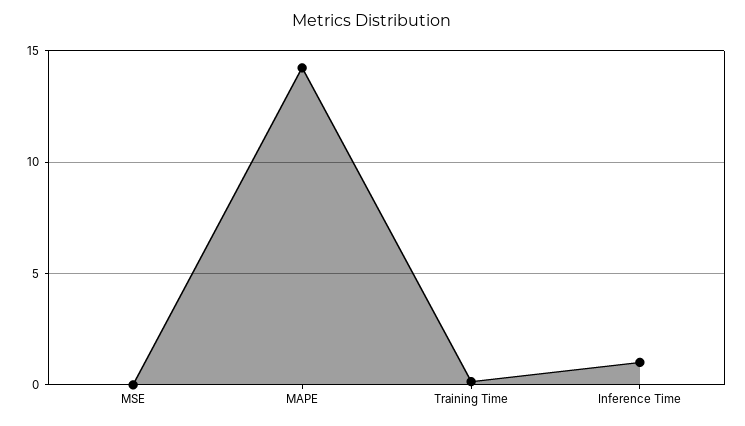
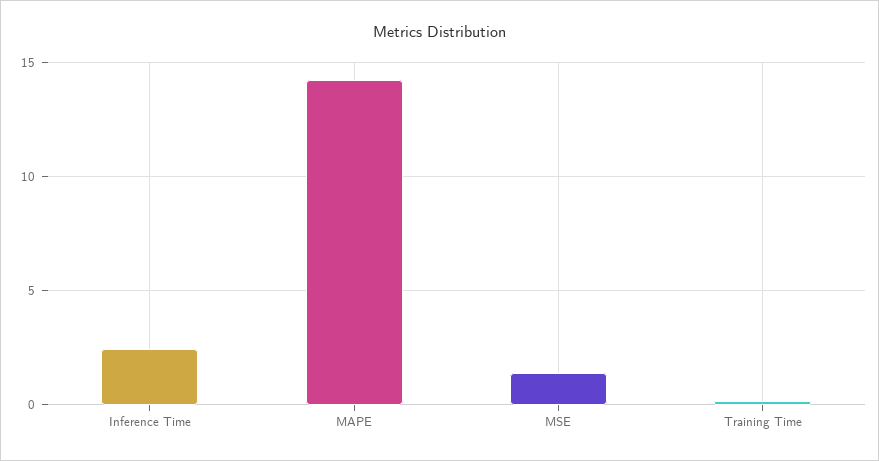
  {
-   "MSE": 0,
+   "MSE": 1.5,
    "MAPE": 14,
    "Training Time": 0,
-   "Inference Time": 1
+   "Inference Time": 2.5
  }

